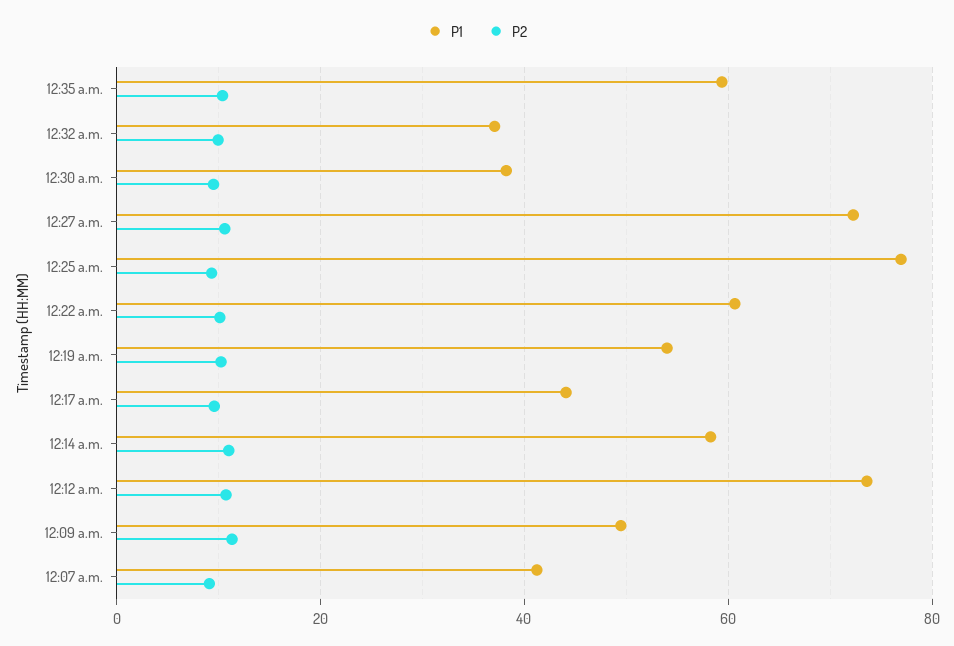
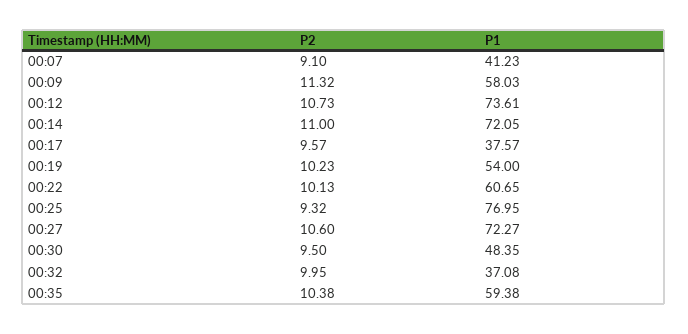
  {
    "P1": {
      "12:35 a.m.": 59.38,
      "12:32 a.m.": 37.08,
-     "12:30 a.m.": 38,
+     "12:30 a.m.": 48.35,
      "12:27 a.m.": 72.27,
      "12:25 a.m.": 76.95,
      "12:22 a.m.": 60.65,
      "12:19 a.m.": 54,
-     "12:17 a.m.": 44,
+     "12:17 a.m.": 37.57,
-     "12:14 a.m.": 58,
+     "12:14 a.m.": 72.05,
      "12:12 a.m.": 73.61,
-     "12:09 a.m.": 50,
+     "12:09 a.m.": 58.03,
      "12:07 a.m.": 41.23
    },
    "P2": {
      "12:35 a.m.": 10.38,
      "12:32 a.m.": 9.95,
      "12:30 a.m.": 9.5,
      "12:27 a.m.": 10.6,
      "12:25 a.m.": 9.32,
      "12:22 a.m.": 10.13,
      "12:19 a.m.": 10.23,
      "12:17 a.m.": 9.57,
      "12:14 a.m.": 11,
      "12:12 a.m.": 10.73,
      "12:09 a.m.": 11.32,
      "12:07 a.m.": 9.1
    }
  }

